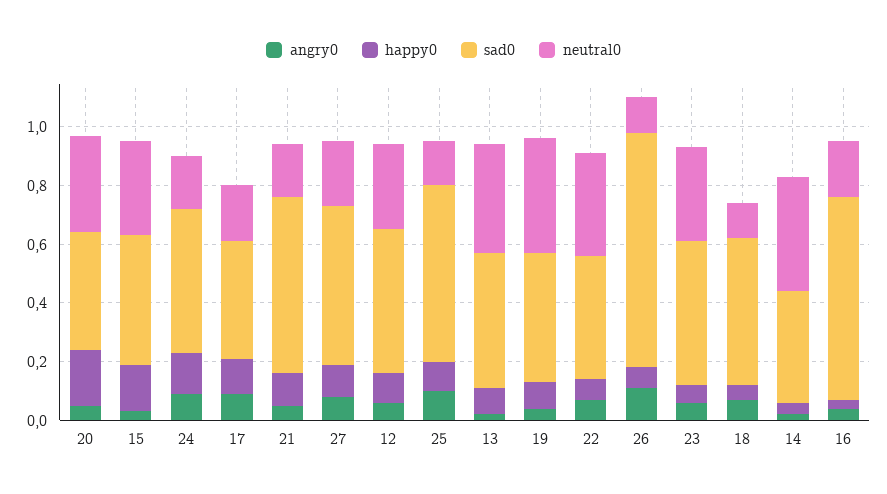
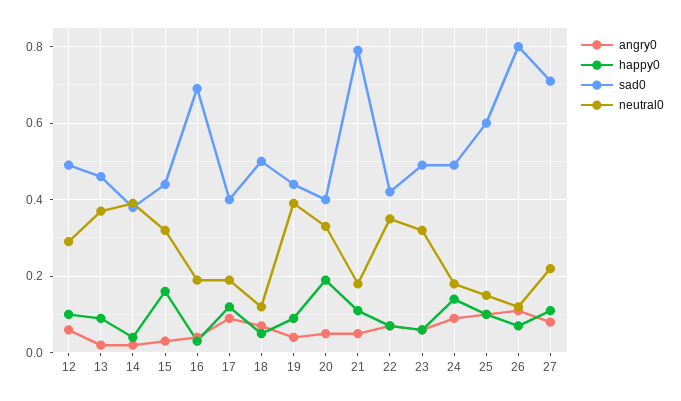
  {
    "angry0": {
      "20": 0.05,
      "15": 0.05,
      "24": 0.1,
      "17": 0.1,
      "21": 0.05,
      "27": 0.1,
      "12": 0.05,
      "25": 0.1,
      "13": 0,
      "19": 0.05,
      "22": 0.05,
      "26": 0.1,
      "23": 0.05,
      "18": 0.05,
      "14": 0,
      "16": 0.05
    },
    "happy0": {
      "20": 0.2,
      "15": 0.15,
      "24": 0.15,
      "17": 0.1,
      "21": 0.1,
      "27": 0.1,
      "12": 0.1,
      "25": 0.1,
      "13": 0.1,
      "19": 0.1,
      "22": 0.05,
      "26": 0.05,
      "23": 0.05,
      "18": 0.05,
      "14": 0.05,
      "16": 0.05
    },
    "sad0": {
      "20": 0.4,
      "15": 0.45,
      "24": 0.5,
      "17": 0.4,
-     "21": 0.6,
+     "21": 0.8,
-     "27": 0.55,
+     "27": 0.7,
      "12": 0.5,
      "25": 0.6,
      "13": 0.45,
      "19": 0.45,
      "22": 0.4,
      "26": 0.8,
      "23": 0.5,
      "18": 0.5,
      "14": 0.4,
      "16": 0.7
    },
    "neutral0": {
      "20": 0.35,
      "15": 0.3,
      "24": 0.2,
      "17": 0.2,
      "21": 0.2,
      "27": 0.2,
      "12": 0.3,
      "25": 0.15,
      "13": 0.35,
      "19": 0.4,
      "22": 0.35,
      "26": 0.1,
      "23": 0.3,
      "18": 0.1,
      "14": 0.4,
      "16": 0.2
    }
  }

